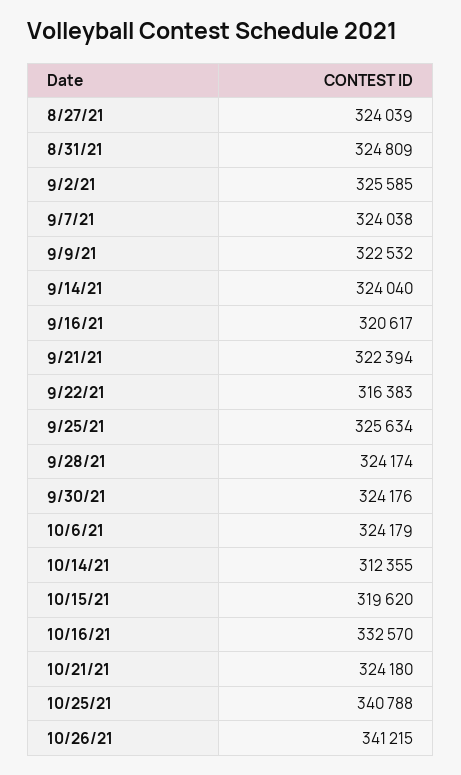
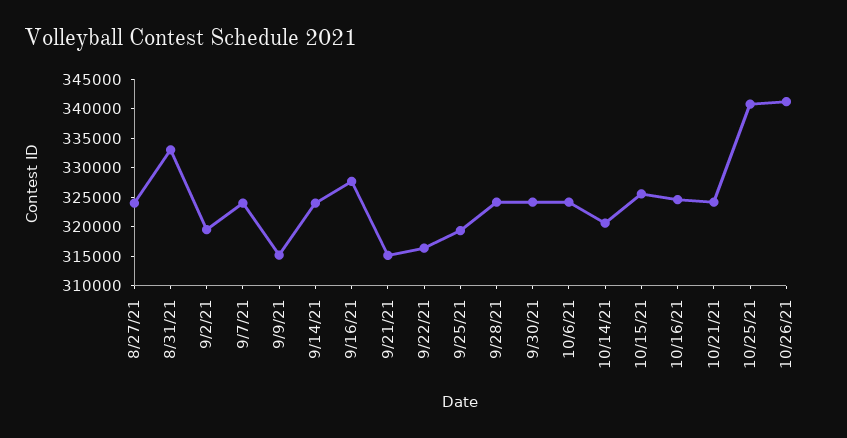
  {
    "8/27/21": 324039,
-   "8/31/21": 324809,
+   "8/31/21": 332500,
-   "9/2/21": 325585,
+   "9/2/21": 320000,
    "9/7/21": 324038,
-   "9/9/21": 322532,
+   "9/9/21": 315000,
    "9/14/21": 324040,
-   "9/16/21": 320617,
+   "9/16/21": 327500,
-   "9/21/21": 322394,
+   "9/21/21": 315000,
    "9/22/21": 316383,
-   "9/25/21": 325634,
+   "9/25/21": 320000,
    "9/28/21": 324174,
    "9/30/21": 324176,
    "10/6/21": 324179,
-   "10/14/21": 312355,
+   "10/14/21": 320000,
-   "10/15/21": 319620,
+   "10/15/21": 325000,
-   "10/16/21": 332570,
+   "10/16/21": 325000,
    "10/21/21": 324180,
    "10/25/21": 340788,
    "10/26/21": 341215
  }

